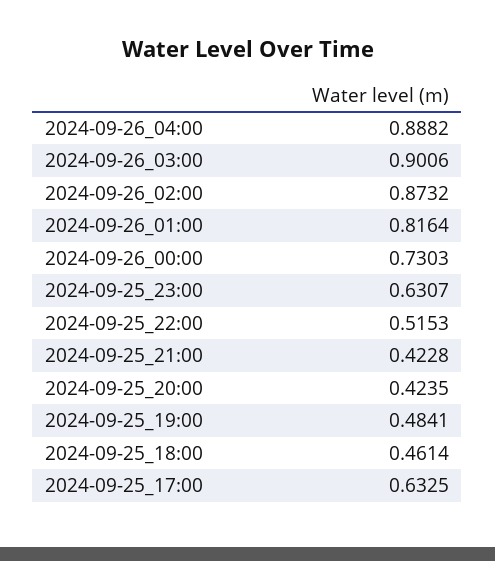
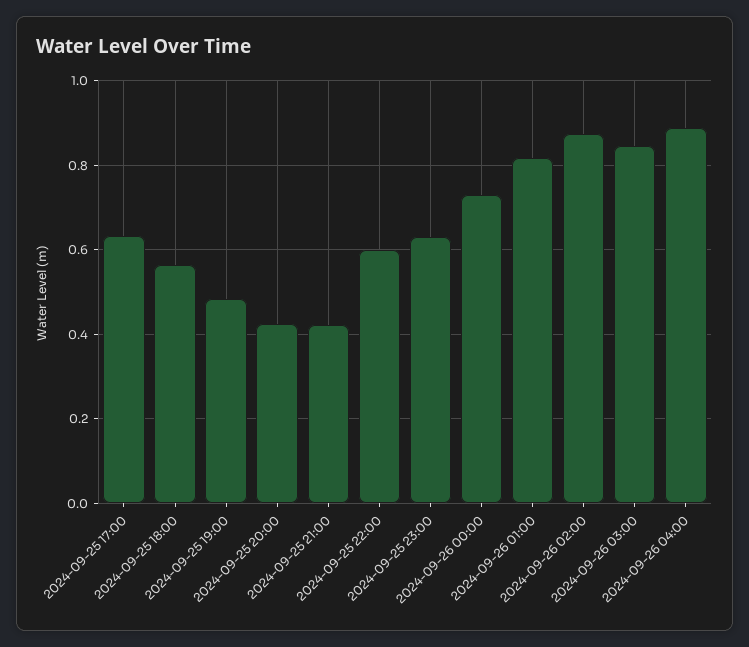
  {
    "2024-09-26_04:00": 0.8882,
-   "2024-09-26_03:00": 0.9006,
+   "2024-09-26_03:00": 0.84,
    "2024-09-26_02:00": 0.8732,
    "2024-09-26_01:00": 0.8164,
    "2024-09-26_00:00": 0.7303,
    "2024-09-25_23:00": 0.6307,
-   "2024-09-25_22:00": 0.5153,
+   "2024-09-25_22:00": 0.6,
    "2024-09-25_21:00": 0.4228,
    "2024-09-25_20:00": 0.4235,
    "2024-09-25_19:00": 0.4841,
-   "2024-09-25_18:00": 0.4614,
+   "2024-09-25_18:00": 0.56,
    "2024-09-25_17:00": 0.6325
  }

